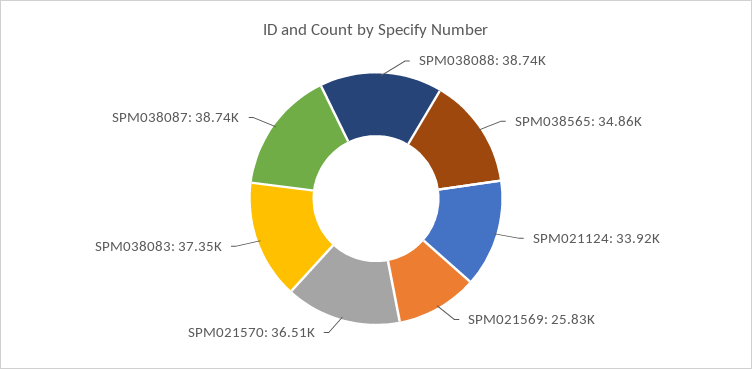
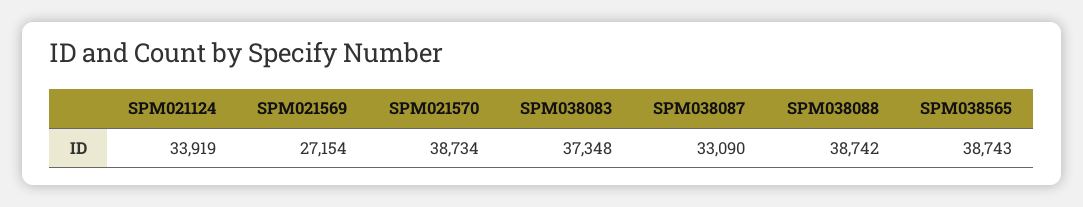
  {
    "SPM038088": 38742,
-   "SPM038565": 34860,
+   "SPM038565": 38743,
    "SPM021124": 33919,
-   "SPM021569": 25830,
+   "SPM021569": 27154,
-   "SPM021570": 36510,
+   "SPM021570": 38734,
    "SPM038083": 37348,
-   "SPM038087": 38740
+   "SPM038087": 33090
  }

